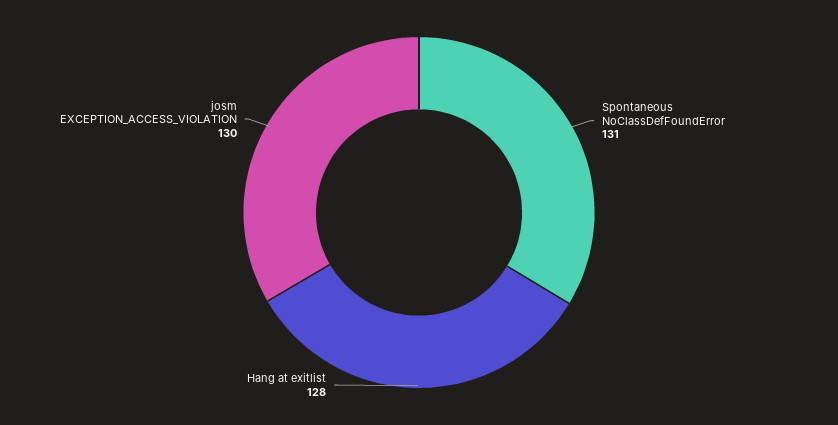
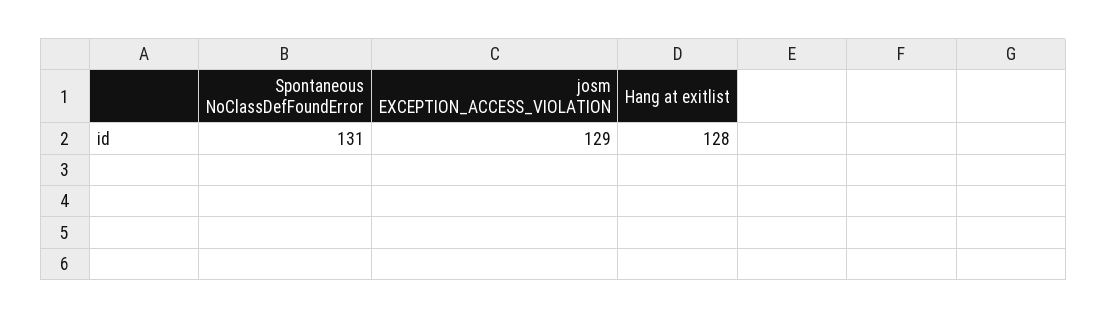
  {
    "Spontaneous NoClassDefFoundError": 131,
    "Hang at exitlist": 128,
-   "josm EXCEPTION_ACCESS_VIOLATION": 130
+   "josm EXCEPTION_ACCESS_VIOLATION": 129
  }

